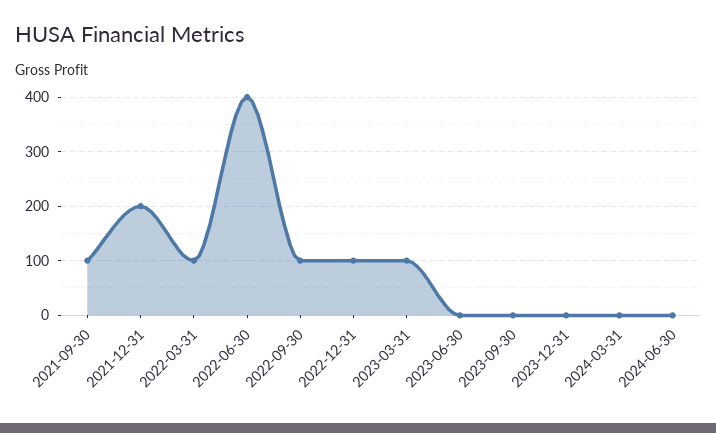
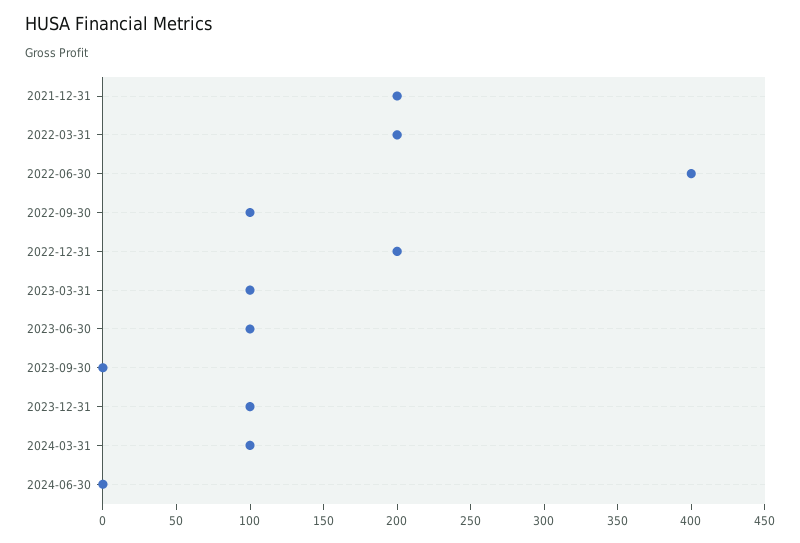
  {
-   "2021-09-30": 100,
    "2021-12-31": 200,
-   "2022-03-31": 100,
+   "2022-03-31": 200,
    "2022-06-30": 400,
    "2022-09-30": 100,
-   "2022-12-31": 100,
+   "2022-12-31": 200,
    "2023-03-31": 100,
-   "2023-06-30": 0,
+   "2023-06-30": 100,
    "2023-09-30": 0,
-   "2023-12-31": 0,
+   "2023-12-31": 100,
-   "2024-03-31": 0,
+   "2024-03-31": 100,
    "2024-06-30": 0
  }

